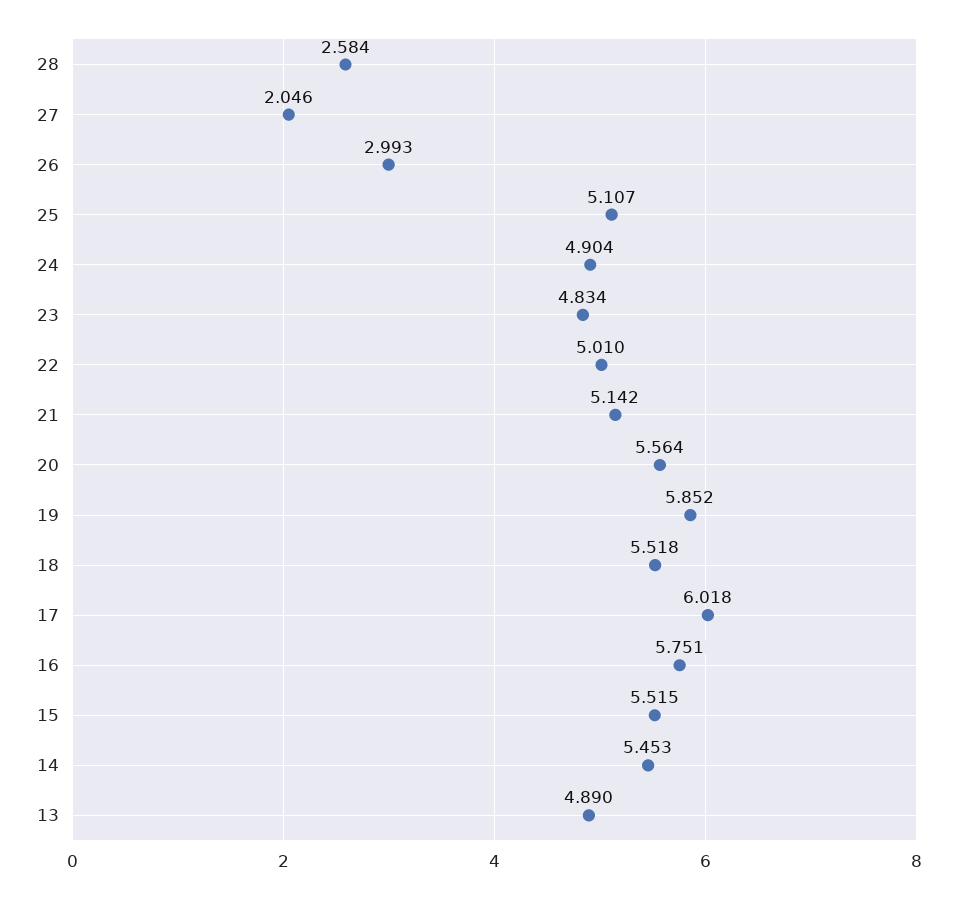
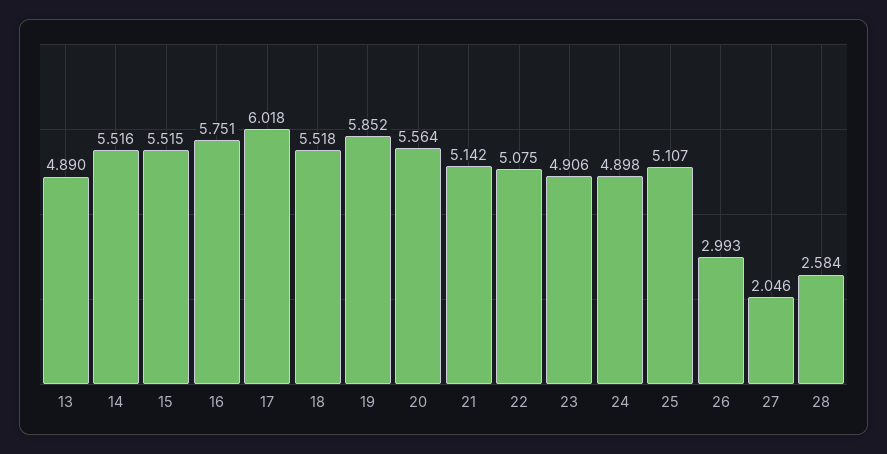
  {
    "28": 2.584,
    "27": 2.046,
    "26": 2.993,
    "25": 5.107,
-   "24": 4.904,
+   "24": 4.898,
-   "23": 4.834,
+   "23": 4.906,
-   "22": 5.01,
+   "22": 5.075,
    "21": 5.142,
    "20": 5.564,
    "19": 5.852,
    "18": 5.518,
    "17": 6.018,
    "16": 5.751,
    "15": 5.515,
-   "14": 5.453,
+   "14": 5.516,
    "13": 4.89
  }

